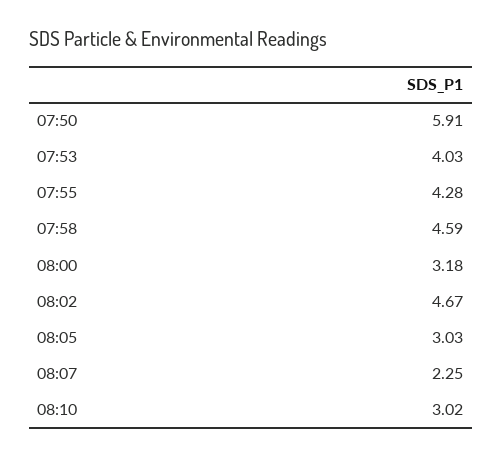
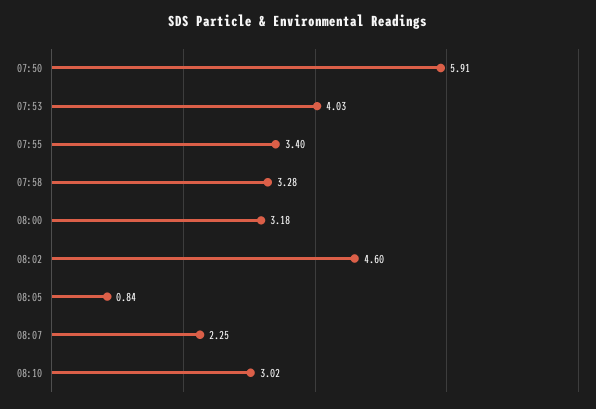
  {
    "07:50": 5.91,
    "07:53": 4.03,
-   "07:55": 4.28,
+   "07:55": 3.4,
-   "07:58": 4.59,
+   "07:58": 3.28,
    "08:00": 3.18,
-   "08:02": 4.67,
+   "08:02": 4.6,
-   "08:05": 3.03,
+   "08:05": 0.84,
    "08:07": 2.25,
    "08:10": 3.02
  }

